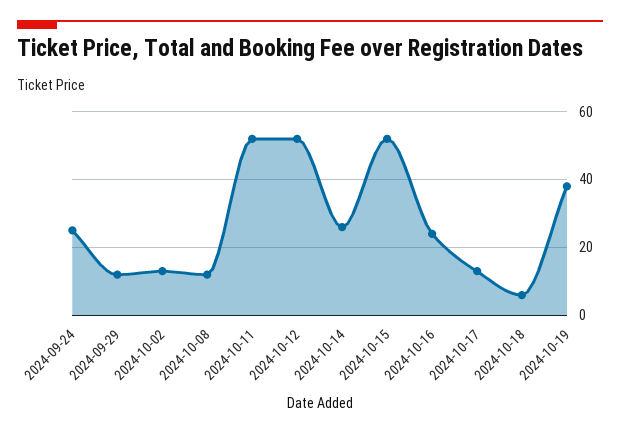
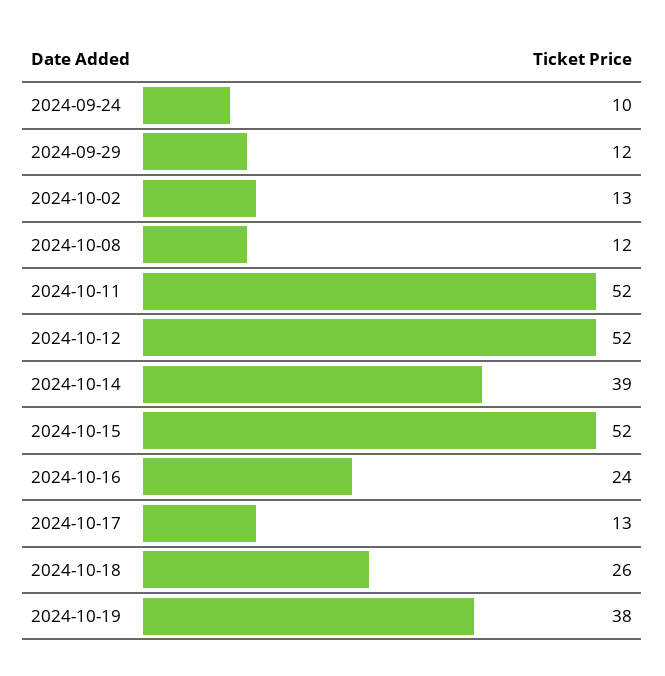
  {
-   "2024-09-24": 25,
+   "2024-09-24": 10,
    "2024-09-29": 12,
    "2024-10-02": 13,
    "2024-10-08": 12,
    "2024-10-11": 52,
    "2024-10-12": 52,
-   "2024-10-14": 25,
+   "2024-10-14": 39,
    "2024-10-15": 52,
    "2024-10-16": 24,
    "2024-10-17": 13,
-   "2024-10-18": 5,
+   "2024-10-18": 26,
    "2024-10-19": 38
  }

